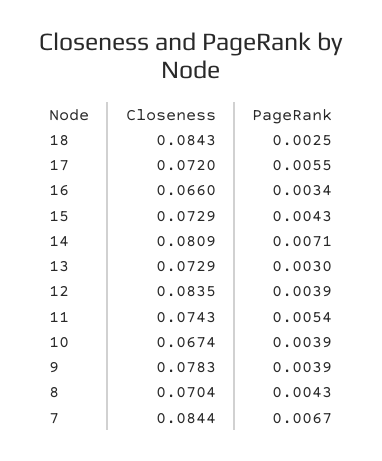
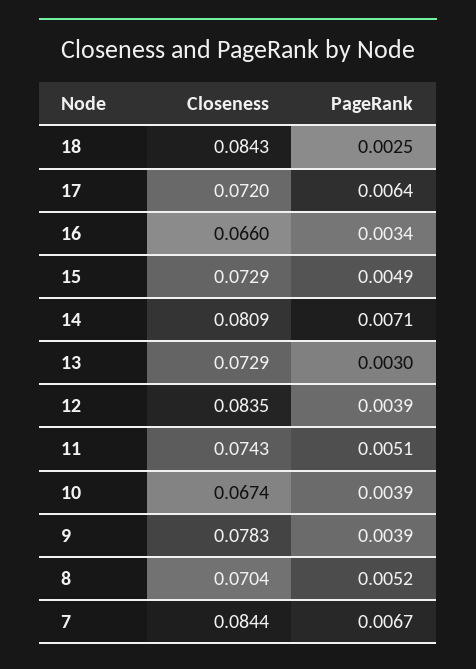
  {
    "Closeness": {
      "18": 0.0843,
      "17": 0.072,
      "16": 0.066,
      "15": 0.0729,
      "14": 0.0809,
      "13": 0.0729,
      "12": 0.0835,
      "11": 0.0743,
      "10": 0.0674,
      "9": 0.0783,
      "8": 0.0704,
      "7": 0.0844
    },
    "PageRank": {
      "18": 0.0025,
-     "17": 0.0055,
+     "17": 0.0064,
      "16": 0.0034,
-     "15": 0.0043,
+     "15": 0.0049,
      "14": 0.0071,
      "13": 0.003,
      "12": 0.0039,
-     "11": 0.0054,
+     "11": 0.0051,
      "10": 0.0039,
      "9": 0.0039,
-     "8": 0.0043,
+     "8": 0.0052,
      "7": 0.0067
    }
  }

